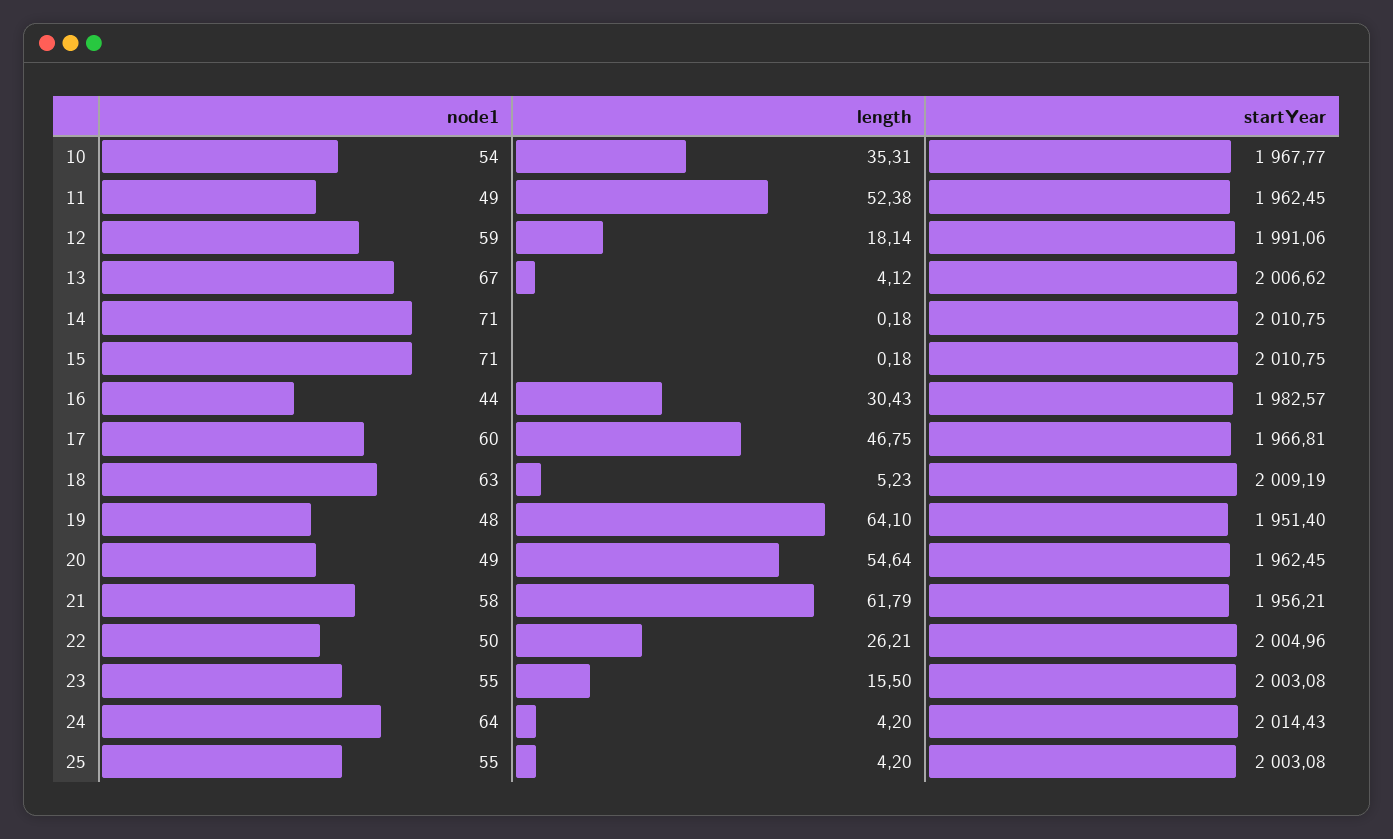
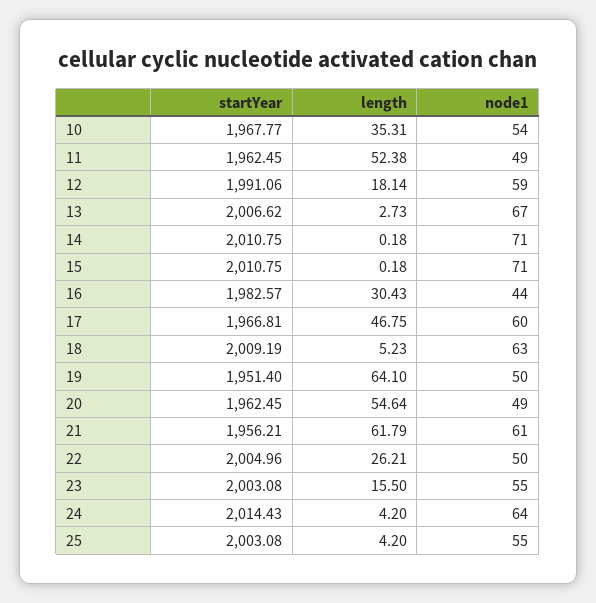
  {
    "node1": {
      "10": 54,
      "11": 49,
      "12": 59,
      "13": 67,
      "14": 71,
      "15": 71,
      "16": 44,
      "17": 60,
      "18": 63,
-     "19": 48,
+     "19": 50,
      "20": 49,
-     "21": 58,
+     "21": 61,
      "22": 50,
      "23": 55,
      "24": 64,
      "25": 55
    },
    "length": {
      "10": 35.31,
      "11": 52.38,
      "12": 18.14,
-     "13": 4.12,
+     "13": 2.73,
      "14": 0.18,
      "15": 0.18,
      "16": 30.43,
      "17": 46.75,
      "18": 5.23,
      "19": 64.1,
      "20": 54.64,
      "21": 61.79,
      "22": 26.21,
      "23": 15.5,
      "24": 4.2,
      "25": 4.2
    },
    "startYear": {
      "10": 1967.77,
      "11": 1962.45,
      "12": 1991.06,
      "13": 2006.62,
      "14": 2010.75,
      "15": 2010.75,
      "16": 1982.57,
      "17": 1966.81,
      "18": 2009.19,
      "19": 1951.4,
      "20": 1962.45,
      "21": 1956.21,
      "22": 2004.96,
      "23": 2003.08,
      "24": 2014.43,
      "25": 2003.08
    }
  }

